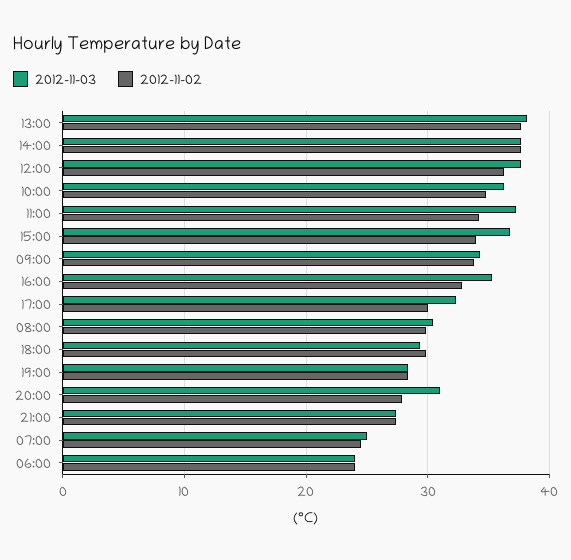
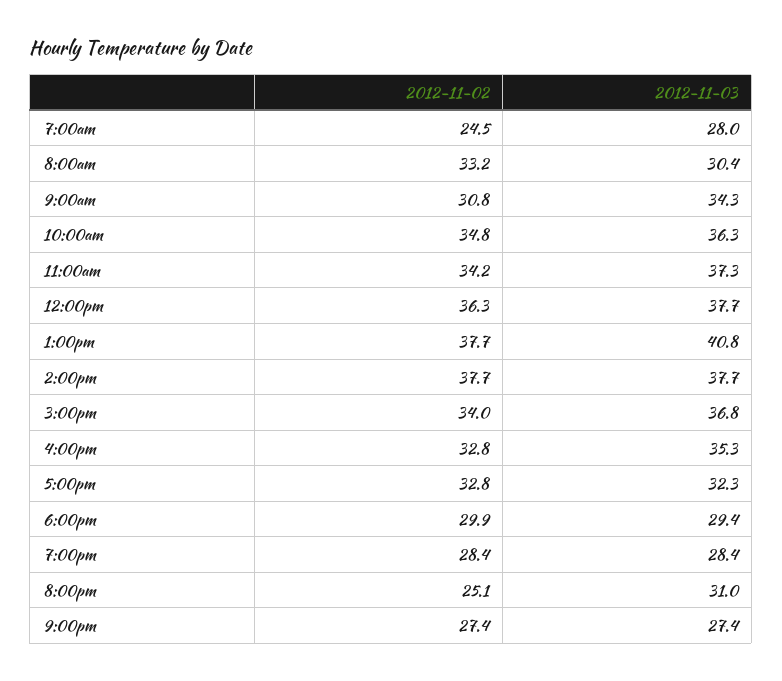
  {
    "2012-11-03": {
-     "13:00": 38,
+     "13:00": 40.8,
      "14:00": 37.7,
      "12:00": 37.7,
      "10:00": 36.3,
      "11:00": 37.3,
      "15:00": 36.8,
      "09:00": 34.3,
      "16:00": 35.3,
      "17:00": 32.3,
      "08:00": 30.4,
      "18:00": 29.4,
      "19:00": 28.4,
      "20:00": 31,
      "21:00": 27.4,
-     "07:00": 25,
+     "07:00": 28
-     "06:00": 24
    },
    "2012-11-02": {
      "13:00": 37.7,
      "14:00": 37.7,
      "12:00": 36.3,
      "10:00": 34.8,
      "11:00": 34.2,
      "15:00": 34,
-     "09:00": 34,
+     "09:00": 30.8,
      "16:00": 32.8,
-     "17:00": 30,
+     "17:00": 32.8,
-     "08:00": 30,
+     "08:00": 33.2,
      "18:00": 29.9,
      "19:00": 28.4,
-     "20:00": 28,
+     "20:00": 25.1,
      "21:00": 27.4,
-     "07:00": 24.5,
+     "07:00": 24.5
-     "06:00": 24
    }
  }

